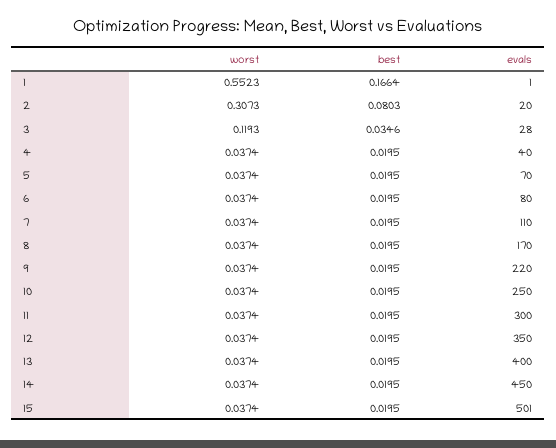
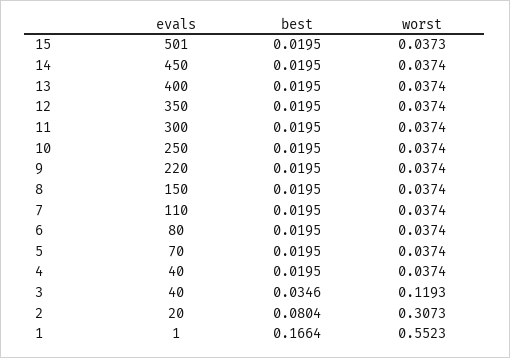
  {
    "worst": {
      "1": 0.5523,
      "2": 0.3073,
      "3": 0.1193,
      "4": 0.0374,
      "5": 0.0374,
      "6": 0.0374,
      "7": 0.0374,
      "8": 0.0374,
      "9": 0.0374,
      "10": 0.0374,
      "11": 0.0374,
      "12": 0.0374,
      "13": 0.0374,
      "14": 0.0374,
-     "15": 0.0374
+     "15": 0.0373
    },
    "best": {
      "1": 0.1664,
-     "2": 0.0803,
+     "2": 0.0804,
      "3": 0.0346,
      "4": 0.0195,
      "5": 0.0195,
      "6": 0.0195,
      "7": 0.0195,
      "8": 0.0195,
      "9": 0.0195,
      "10": 0.0195,
      "11": 0.0195,
      "12": 0.0195,
      "13": 0.0195,
      "14": 0.0195,
      "15": 0.0195
    },
    "evals": {
      "1": 1,
      "2": 20,
-     "3": 28,
+     "3": 40,
      "4": 40,
      "5": 70,
      "6": 80,
      "7": 110,
-     "8": 170,
+     "8": 150,
      "9": 220,
      "10": 250,
      "11": 300,
      "12": 350,
      "13": 400,
      "14": 450,
      "15": 501
    }
  }

